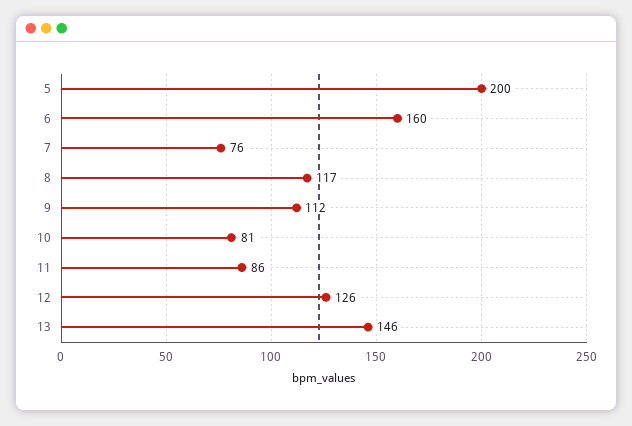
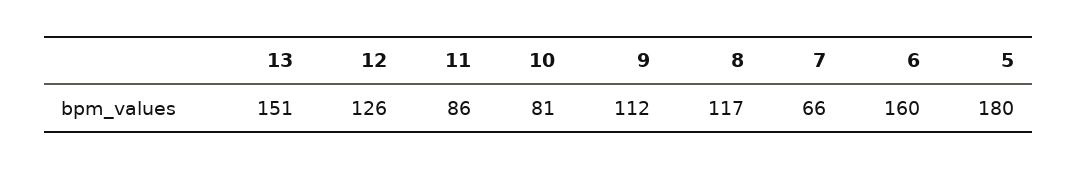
  {
-   "5": 200,
+   "5": 180,
    "6": 160,
-   "7": 76,
+   "7": 66,
    "8": 117,
    "9": 112,
    "10": 81,
    "11": 86,
    "12": 126,
-   "13": 146
+   "13": 151
  }

